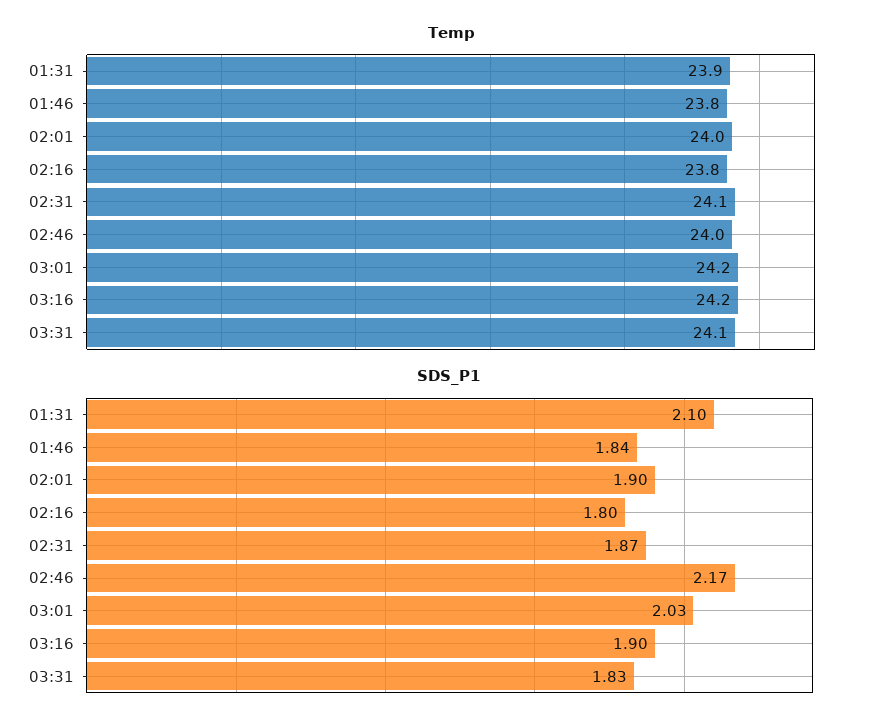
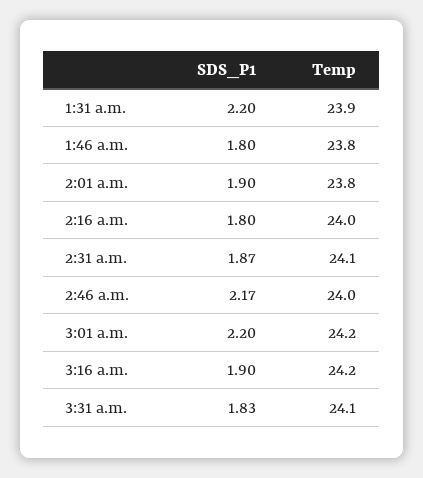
  {
    "Temp": {
      "01:31": 23.9,
      "01:46": 23.8,
-     "02:01": 24,
+     "02:01": 23.8,
-     "02:16": 23.8,
+     "02:16": 24,
      "02:31": 24.1,
      "02:46": 24,
      "03:01": 24.2,
      "03:16": 24.2,
      "03:31": 24.1
    },
    "SDS_P1": {
-     "01:31": 2.1,
+     "01:31": 2.2,
-     "01:46": 1.84,
+     "01:46": 1.8,
      "02:01": 1.9,
      "02:16": 1.8,
      "02:31": 1.87,
      "02:46": 2.17,
-     "03:01": 2.03,
+     "03:01": 2.2,
      "03:16": 1.9,
      "03:31": 1.83
    }
  }

